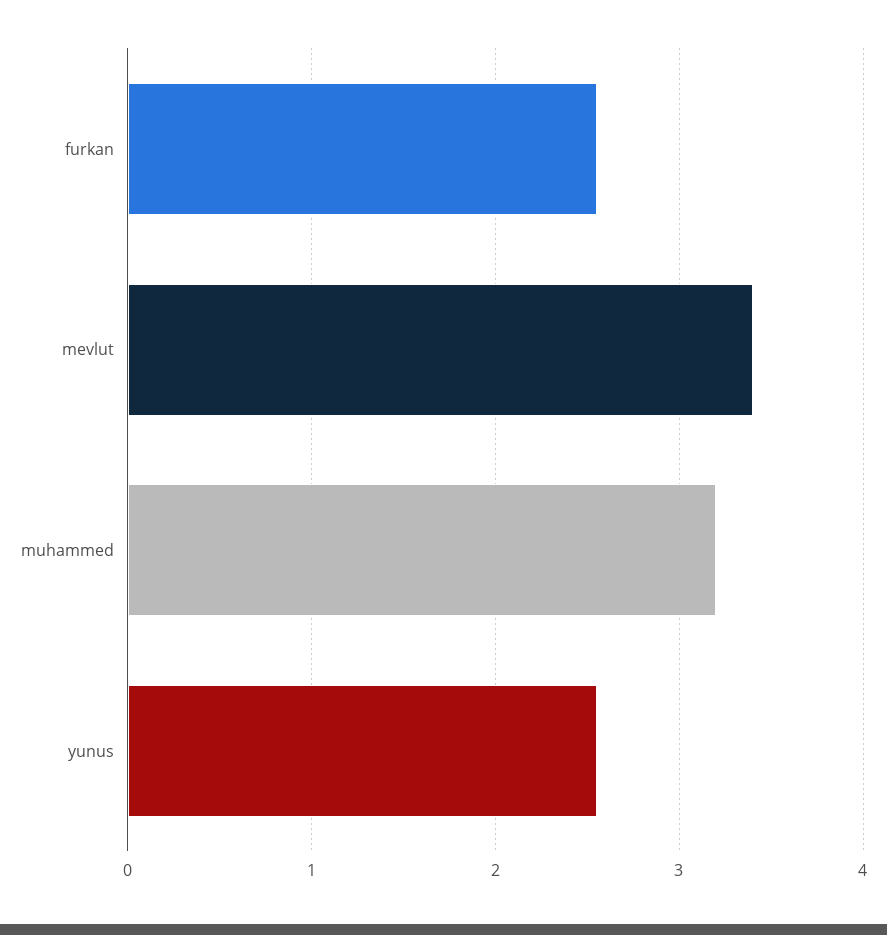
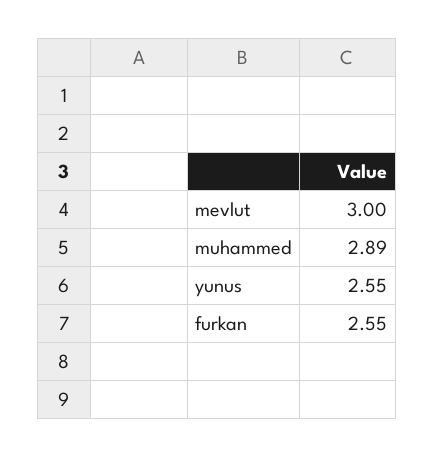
  {
    "furkan": 2.55,
-   "mevlut": 3.4,
+   "mevlut": 3,
-   "muhammed": 3.2,
+   "muhammed": 2.89,
    "yunus": 2.55
  }

